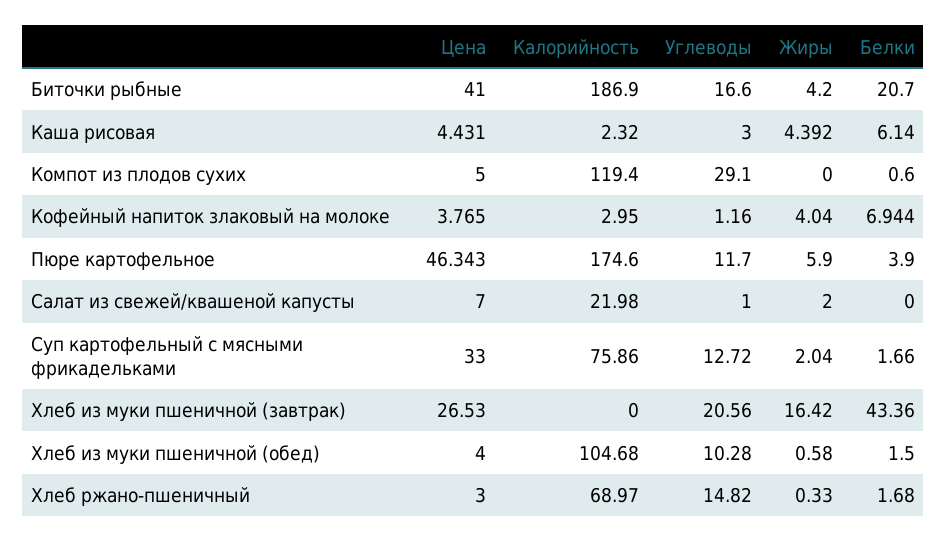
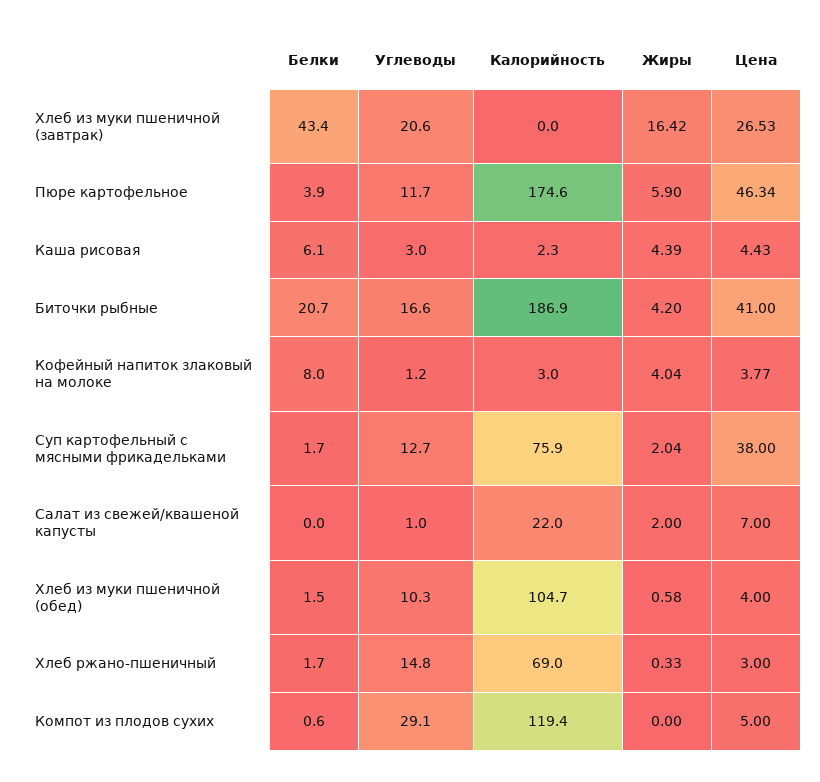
  {
    "Цена": {
      "Биточки рыбные": 41,
      "Каша рисовая": 4.431,
      "Компот из плодов сухих": 5,
      "Кофейный напиток злаковый на молоке": 3.765,
      "Пюре картофельное": 46.343,
      "Салат из свежей/квашеной капусты": 7,
-     "Суп картофельный с мясными фрикадельками": 33,
+     "Суп картофельный с мясными фрикадельками": 38,
      "Хлеб из муки пшеничной (завтрак)": 26.53,
      "Хлеб из муки пшеничной (обед)": 4,
      "Хлеб ржано-пшеничный": 3
    },
    "Калорийность": {
      "Биточки рыбные": 186.9,
      "Каша рисовая": 2.32,
      "Компот из плодов сухих": 119.4,
      "Кофейный напиток злаковый на молоке": 2.95,
      "Пюре картофельное": 174.6,
      "Салат из свежей/квашеной капусты": 21.98,
      "Суп картофельный с мясными фрикадельками": 75.86,
      "Хлеб из муки пшеничной (завтрак)": 0,
      "Хлеб из муки пшеничной (обед)": 104.68,
      "Хлеб ржано-пшеничный": 68.97
    },
    "Углеводы": {
      "Биточки рыбные": 16.6,
      "Каша рисовая": 3,
      "Компот из плодов сухих": 29.1,
      "Кофейный напиток злаковый на молоке": 1.16,
      "Пюре картофельное": 11.7,
      "Салат из свежей/квашеной капусты": 1,
      "Суп картофельный с мясными фрикадельками": 12.72,
      "Хлеб из муки пшеничной (завтрак)": 20.56,
      "Хлеб из муки пшеничной (обед)": 10.28,
      "Хлеб ржано-пшеничный": 14.82
    },
    "Жиры": {
      "Биточки рыбные": 4.2,
      "Каша рисовая": 4.392,
      "Компот из плодов сухих": 0,
      "Кофейный напиток злаковый на молоке": 4.04,
      "Пюре картофельное": 5.9,
      "Салат из свежей/квашеной капусты": 2,
      "Суп картофельный с мясными фрикадельками": 2.04,
      "Хлеб из муки пшеничной (завтрак)": 16.42,
      "Хлеб из муки пшеничной (обед)": 0.58,
      "Хлеб ржано-пшеничный": 0.33
    },
    "Белки": {
      "Биточки рыбные": 20.7,
      "Каша рисовая": 6.14,
      "Компот из плодов сухих": 0.6,
-     "Кофейный напиток злаковый на молоке": 6.944,
+     "Кофейный напиток злаковый на молоке": 8,
      "Пюре картофельное": 3.9,
      "Салат из свежей/квашеной капусты": 0,
      "Суп картофельный с мясными фрикадельками": 1.66,
      "Хлеб из муки пшеничной (завтрак)": 43.36,
      "Хлеб из муки пшеничной (обед)": 1.5,
      "Хлеб ржано-пшеничный": 1.68
    }
  }

